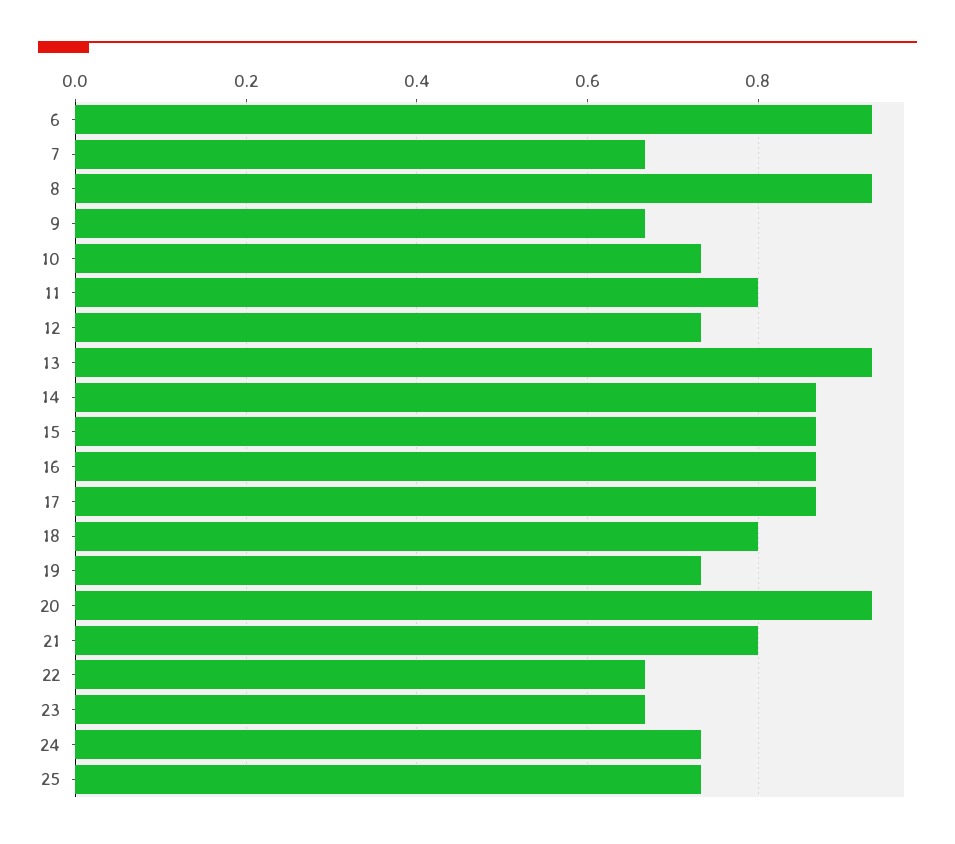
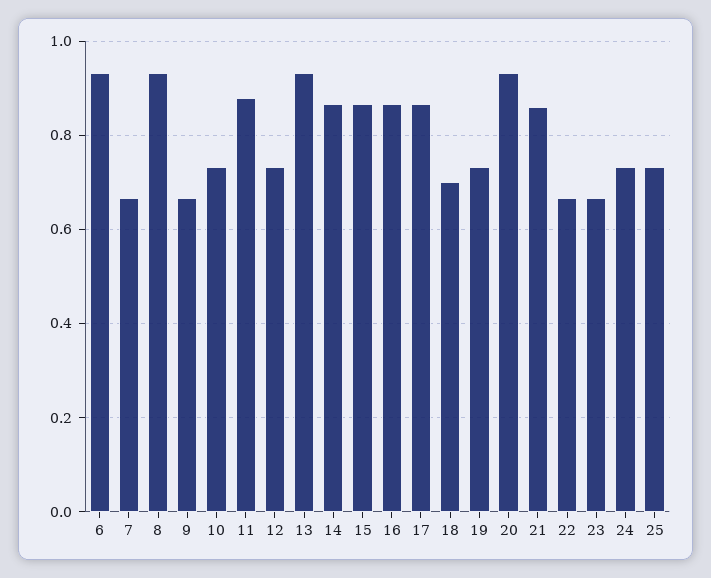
  {
    "6": 0.94,
    "7": 0.66,
    "8": 0.94,
    "9": 0.66,
    "10": 0.74,
-   "11": 0.8,
+   "11": 0.88,
    "12": 0.74,
    "13": 0.94,
    "14": 0.86,
    "15": 0.86,
    "16": 0.86,
    "17": 0.86,
-   "18": 0.8,
+   "18": 0.7,
    "19": 0.74,
    "20": 0.94,
-   "21": 0.8,
+   "21": 0.86,
    "22": 0.66,
    "23": 0.66,
    "24": 0.74,
    "25": 0.74
  }

